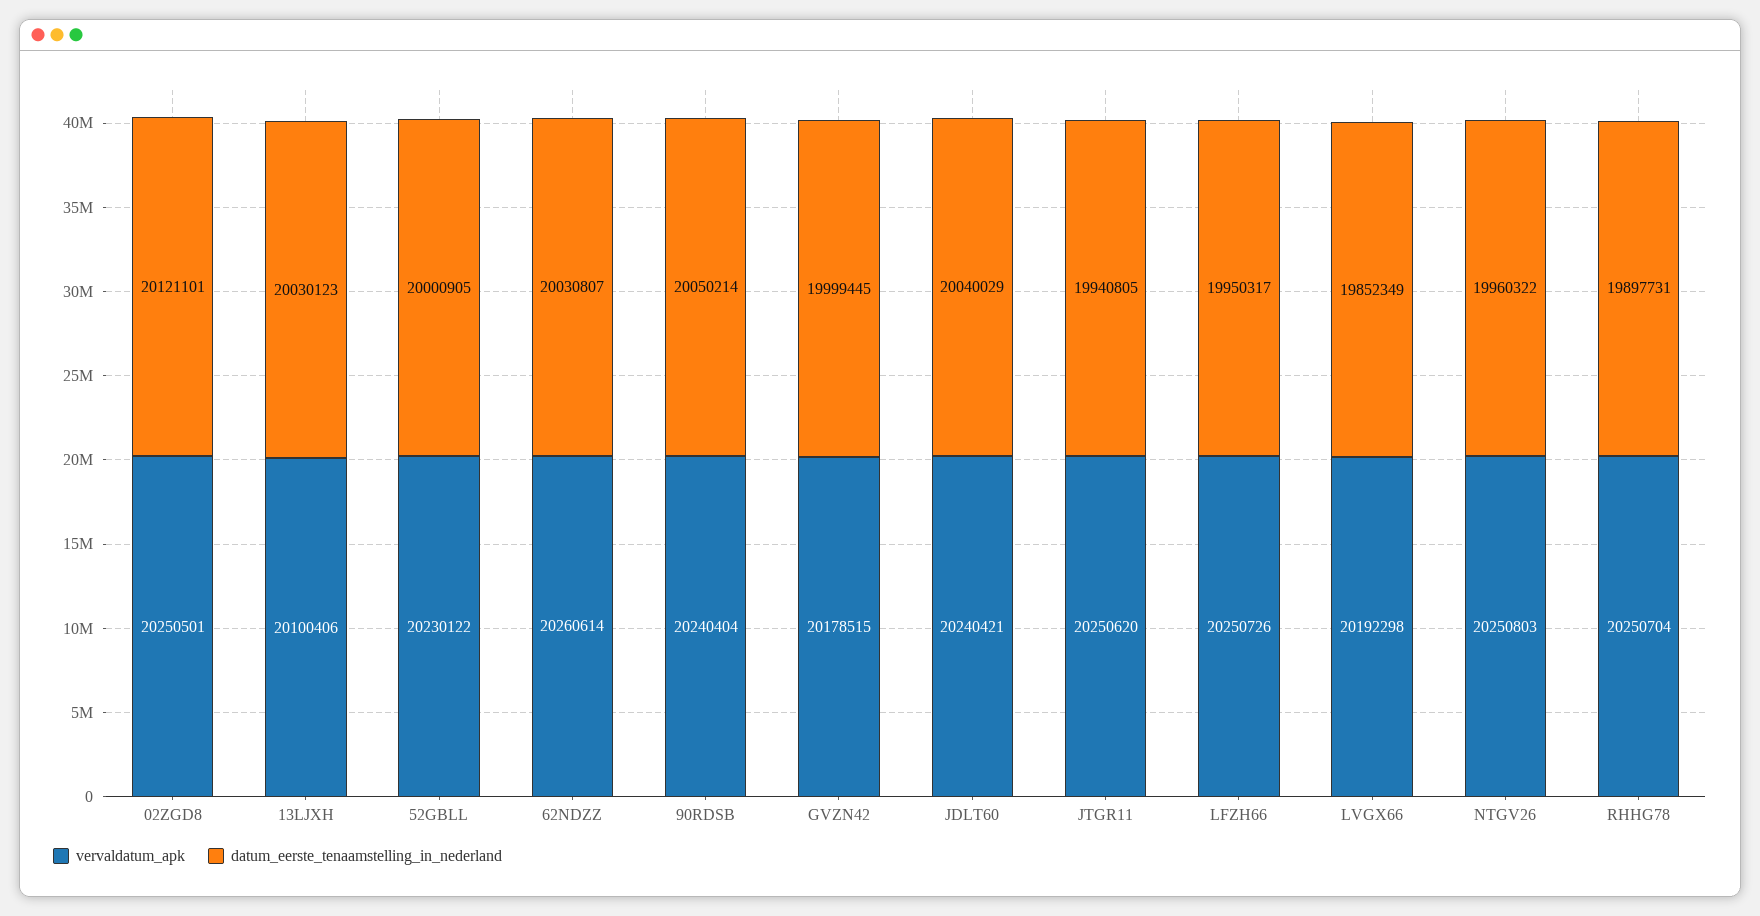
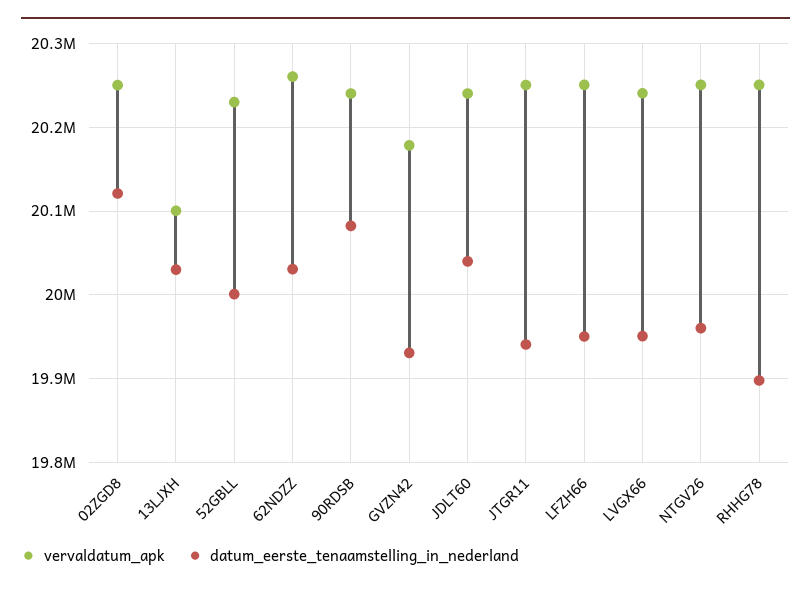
  {
    "vervaldatum_apk": {
      "02ZGD8": 20250501,
      "13LJXH": 20100406,
      "52GBLL": 20230122,
      "62NDZZ": 20260614,
      "90RDSB": 20240404,
      "GVZN42": 20178515,
      "JDLT60": 20240421,
      "JTGR11": 20250620,
      "LFZH66": 20250726,
-     "LVGX66": 20192298,
+     "LVGX66": 20240000,
      "NTGV26": 20250803,
      "RHHG78": 20250704
    },
    "datum_eerste_tenaamstelling_in_nederland": {
      "02ZGD8": 20121101,
      "13LJXH": 20030123,
      "52GBLL": 20000905,
      "62NDZZ": 20030807,
-     "90RDSB": 20050214,
+     "90RDSB": 20080000,
-     "GVZN42": 19999445,
+     "GVZN42": 19930000,
      "JDLT60": 20040029,
      "JTGR11": 19940805,
      "LFZH66": 19950317,
-     "LVGX66": 19852349,
+     "LVGX66": 19950000,
      "NTGV26": 19960322,
      "RHHG78": 19897731
    }
  }

